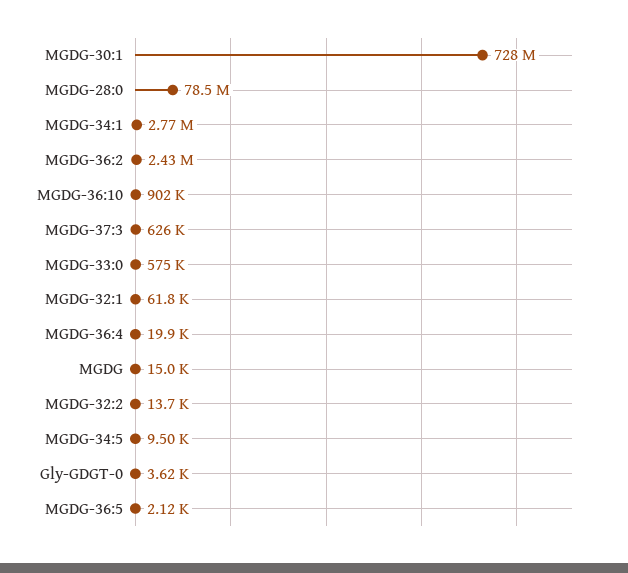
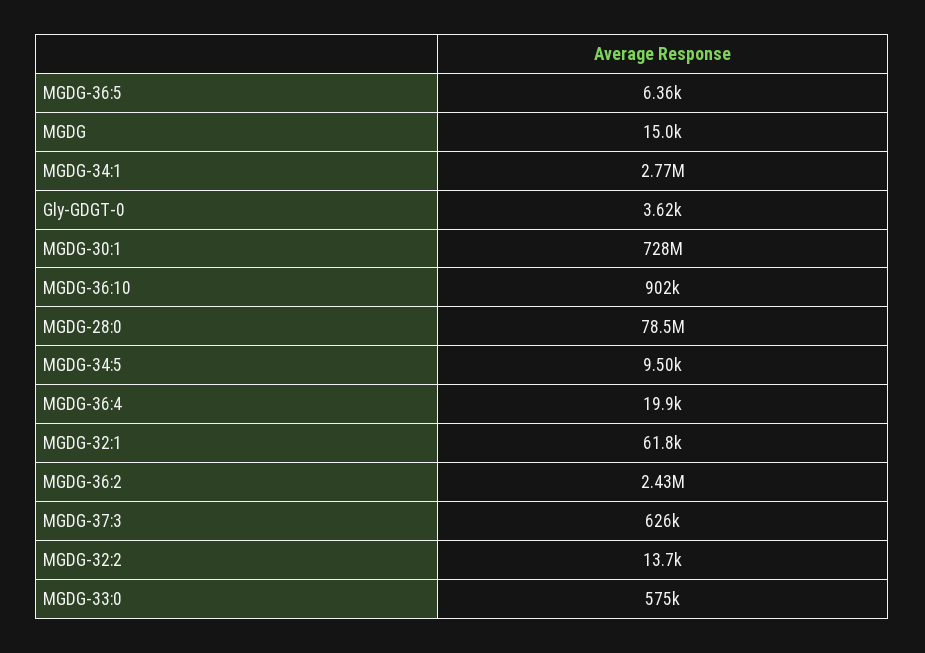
  {
    "MGDG-30:1": 728000000,
    "MGDG-28:0": 78500000,
    "MGDG-34:1": 2770000,
    "MGDG-36:2": 2430000,
    "MGDG-36:10": 902000,
    "MGDG-37:3": 626000,
    "MGDG-33:0": 575000,
    "MGDG-32:1": 61800,
    "MGDG-36:4": 19900,
    "MGDG": 15000,
    "MGDG-32:2": 13700,
    "MGDG-34:5": 9500,
    "Gly-GDGT-0": 3620,
-   "MGDG-36:5": 2120
+   "MGDG-36:5": 6360
  }

